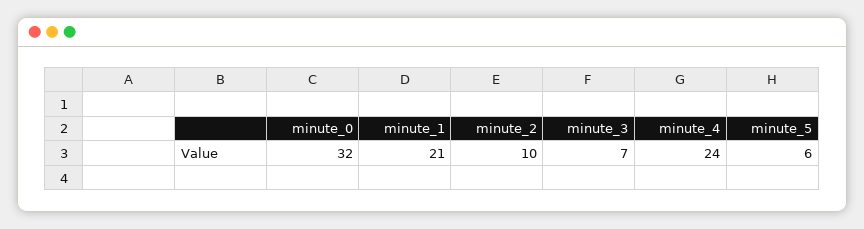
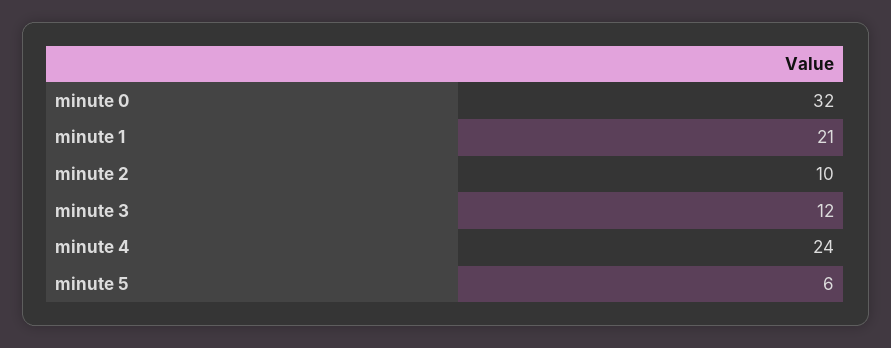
  {
    "minute_0": 32,
    "minute_1": 21,
    "minute_2": 10,
-   "minute_3": 7,
+   "minute_3": 12,
    "minute_4": 24,
    "minute_5": 6
  }

